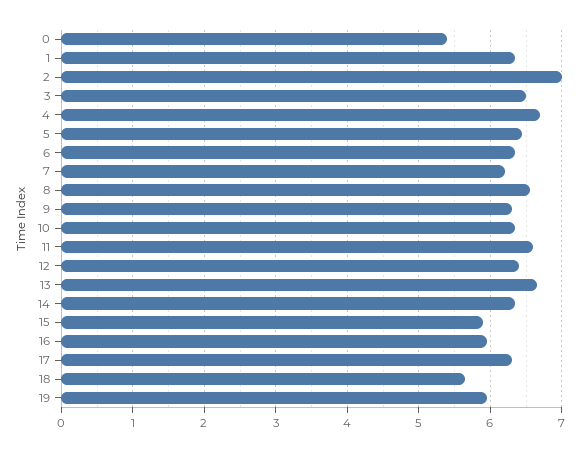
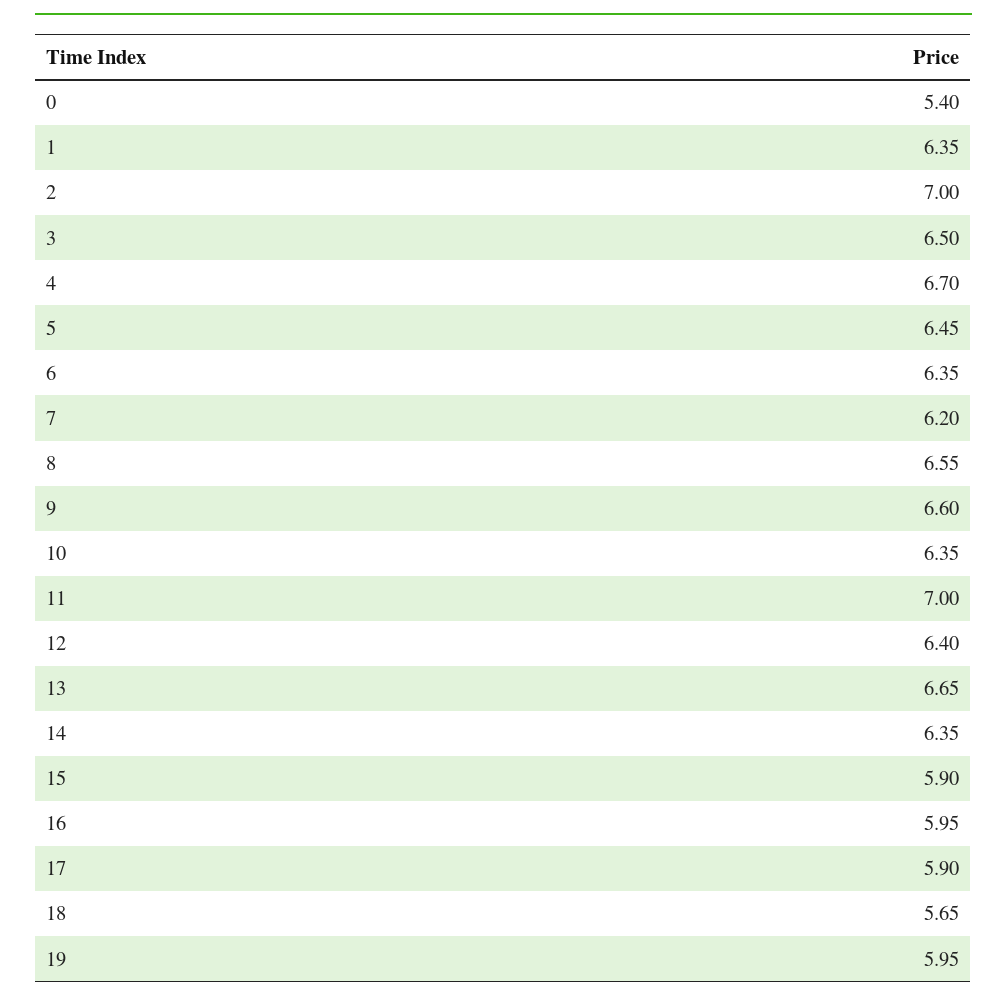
  {
    "0": 5.4,
    "1": 6.35,
    "2": 7,
    "3": 6.5,
    "4": 6.7,
    "5": 6.45,
    "6": 6.35,
    "7": 6.2,
    "8": 6.55,
-   "9": 6.3,
+   "9": 6.6,
    "10": 6.35,
-   "11": 6.6,
+   "11": 7,
    "12": 6.4,
    "13": 6.65,
    "14": 6.35,
    "15": 5.9,
    "16": 5.95,
-   "17": 6.3,
+   "17": 5.9,
    "18": 5.65,
    "19": 5.95
  }

